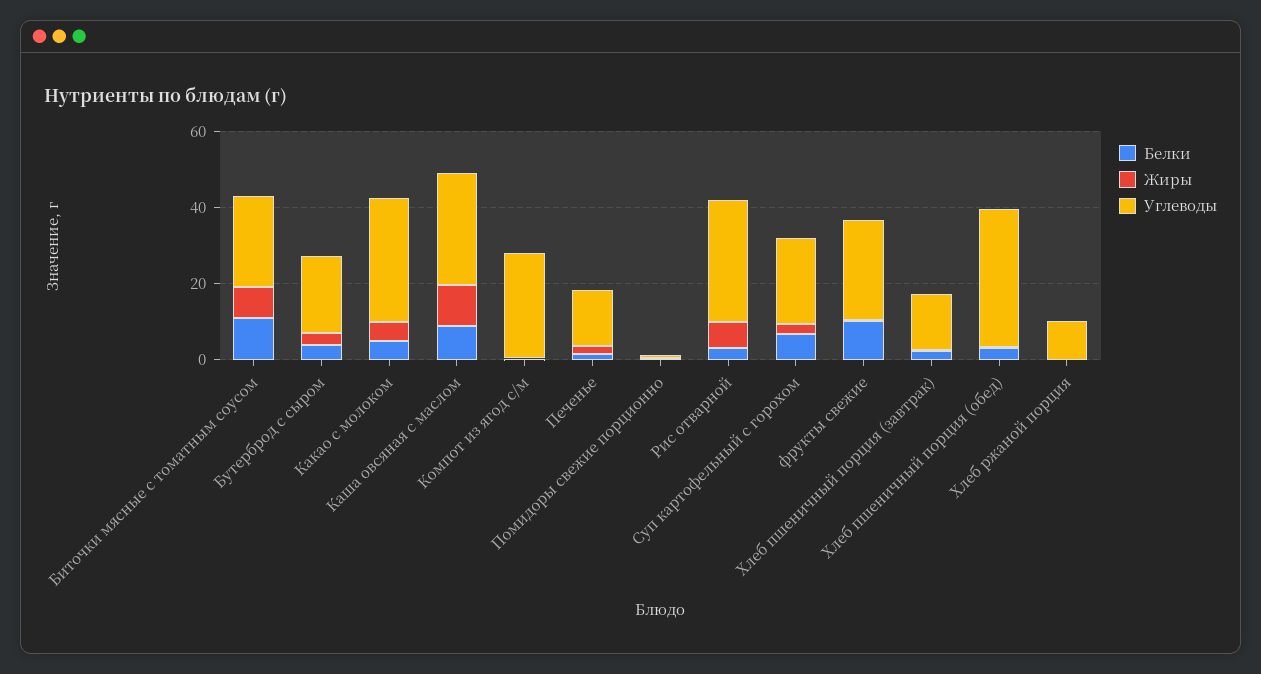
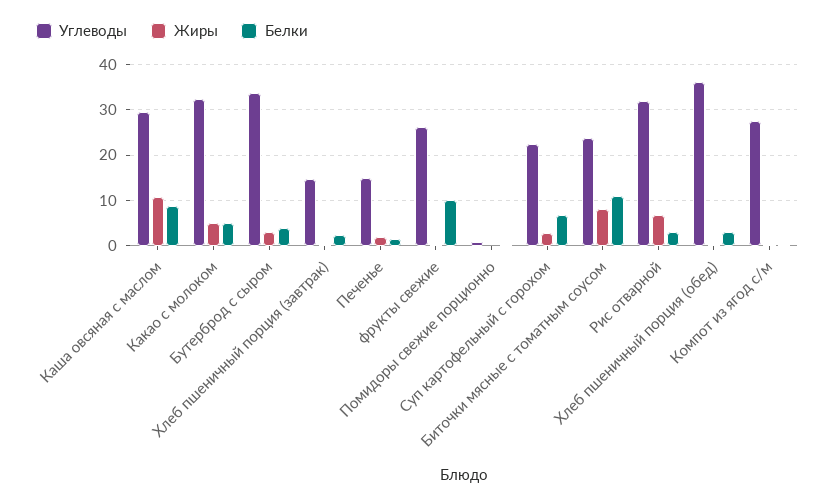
  {
    "Белки": {
      "Биточки мясные с томатным соусом": 10,
      "Бутерброд с сыром": 4,
      "Какао с молоком": 4,
      "Каша овсяная с маслом": 8,
      "Компот из ягод с/м": 0,
      "Печенье": 2,
      "Помидоры свежие порционно": 0,
      "Рис отварной": 4,
      "Суп картофельный с горохом": 6,
      "фрукты свежие": 10,
      "Хлеб пшеничный порция (завтрак)": 2,
-     "Хлеб пшеничный порция (обед)": 4,
+     "Хлеб пшеничный порция (обед)": 4
-     "Хлеб ржаной порция": 0
    },
    "Жиры": {
      "Биточки мясные с томатным соусом": 8,
      "Бутерброд с сыром": 4,
      "Какао с молоком": 6,
      "Каша овсяная с маслом": 10,
      "Компот из ягод с/м": 0,
      "Печенье": 2,
      "Помидоры свежие порционно": 0,
      "Рис отварной": 6,
      "Суп картофельный с горохом": 2,
      "фрукты свежие": 0,
      "Хлеб пшеничный порция (завтрак)": 0,
-     "Хлеб пшеничный порция (обед)": 0,
+     "Хлеб пшеничный порция (обед)": 0
-     "Хлеб ржаной порция": 0
    },
    "Углеводы": {
      "Биточки мясные с томатным соусом": 24,
-     "Бутерброд с сыром": 20,
+     "Бутерброд с сыром": 34,
      "Какао с молоком": 32,
      "Каша овсяная с маслом": 30,
      "Компот из ягод с/м": 28,
      "Печенье": 14,
      "Помидоры свежие порционно": 0,
      "Рис отварной": 32,
      "Суп картофельный с горохом": 22,
      "фрукты свежие": 26,
      "Хлеб пшеничный порция (завтрак)": 14,
-     "Хлеб пшеничный порция (обед)": 36,
+     "Хлеб пшеничный порция (обед)": 36
-     "Хлеб ржаной порция": 10
    }
  }

